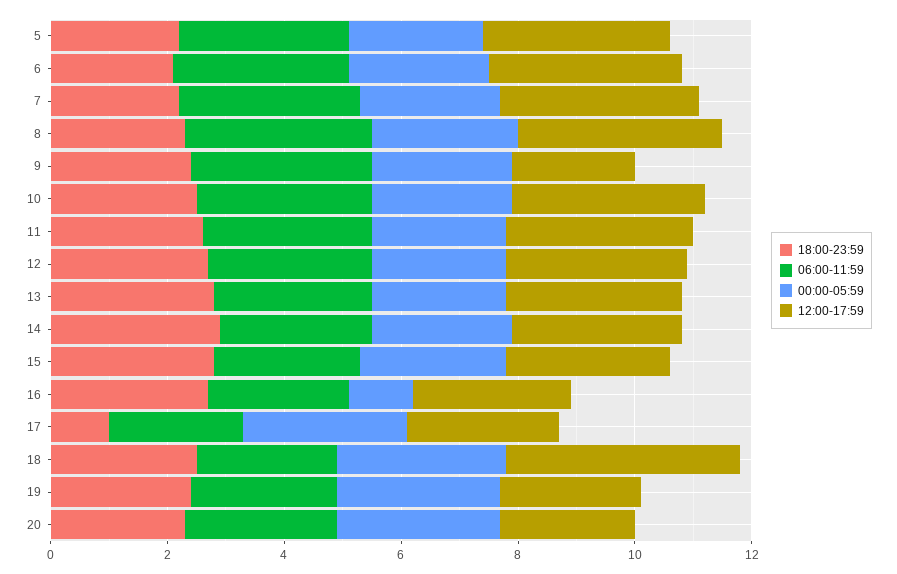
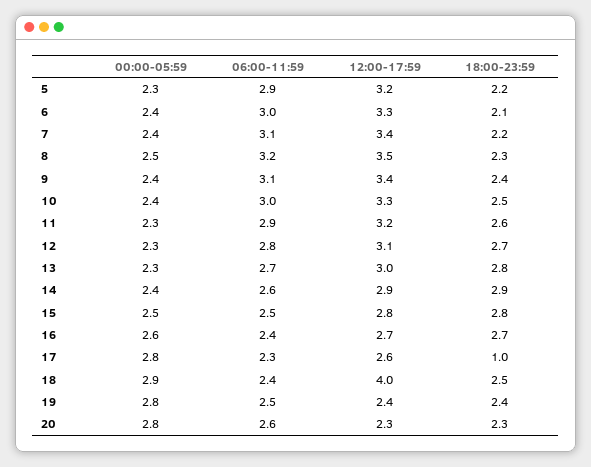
  {
    "18:00-23:59": {
      "5": 2.2,
      "6": 2.1,
      "7": 2.2,
      "8": 2.3,
      "9": 2.4,
      "10": 2.5,
      "11": 2.6,
      "12": 2.7,
      "13": 2.8,
      "14": 2.9,
      "15": 2.8,
      "16": 2.7,
      "17": 1,
      "18": 2.5,
      "19": 2.4,
      "20": 2.3
    },
    "06:00-11:59": {
      "5": 2.9,
      "6": 3,
      "7": 3.1,
      "8": 3.2,
      "9": 3.1,
      "10": 3,
      "11": 2.9,
      "12": 2.8,
      "13": 2.7,
      "14": 2.6,
      "15": 2.5,
      "16": 2.4,
      "17": 2.3,
      "18": 2.4,
      "19": 2.5,
      "20": 2.6
    },
    "00:00-05:59": {
      "5": 2.3,
      "6": 2.4,
      "7": 2.4,
      "8": 2.5,
      "9": 2.4,
      "10": 2.4,
      "11": 2.3,
      "12": 2.3,
      "13": 2.3,
      "14": 2.4,
      "15": 2.5,
-     "16": 1,
+     "16": 2.6,
      "17": 2.8,
      "18": 2.9,
      "19": 2.8,
      "20": 2.8
    },
    "12:00-17:59": {
      "5": 3.2,
      "6": 3.3,
      "7": 3.4,
      "8": 3.5,
-     "9": 2,
+     "9": 3.4,
      "10": 3.3,
      "11": 3.2,
      "12": 3.1,
      "13": 3,
      "14": 2.9,
      "15": 2.8,
      "16": 2.7,
      "17": 2.6,
      "18": 4,
      "19": 2.4,
      "20": 2.3
    }
  }

